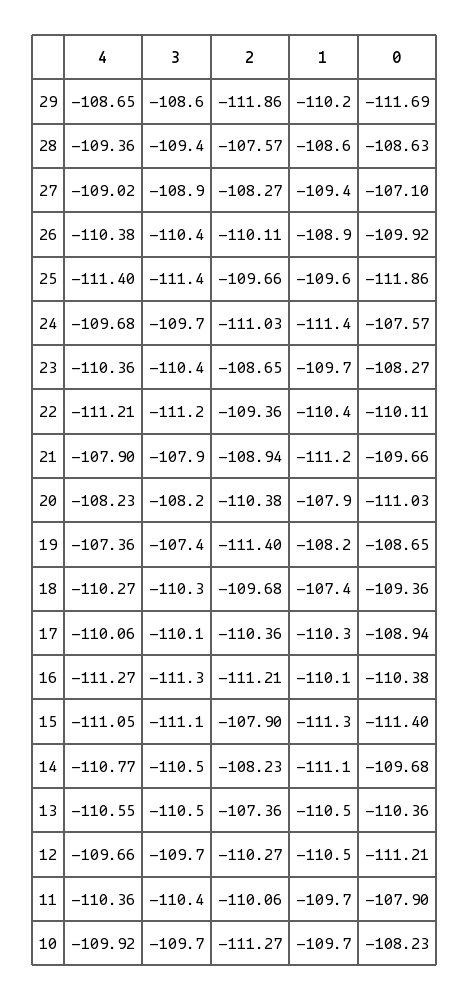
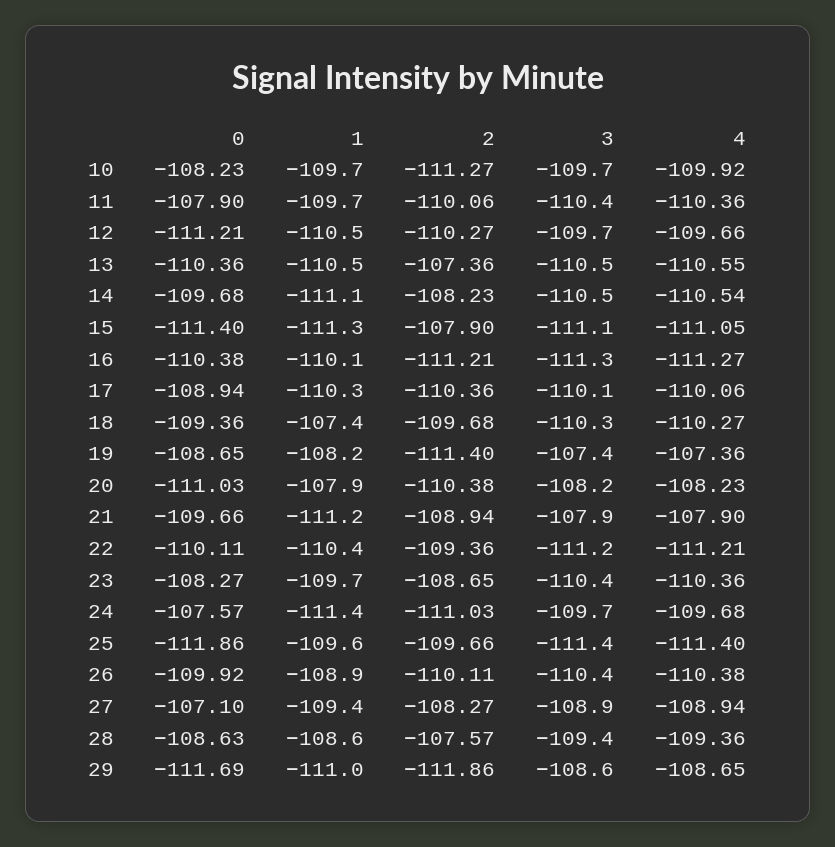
  {
    "4": {
      "29": -108.65,
      "28": -109.36,
-     "27": -109.02,
+     "27": -108.94,
      "26": -110.38,
      "25": -111.4,
      "24": -109.68,
      "23": -110.36,
      "22": -111.21,
      "21": -107.9,
      "20": -108.23,
      "19": -107.36,
      "18": -110.27,
      "17": -110.06,
      "16": -111.27,
      "15": -111.05,
-     "14": -110.77,
+     "14": -110.54,
      "13": -110.55,
      "12": -109.66,
      "11": -110.36,
      "10": -109.92
    },
    "3": {
      "29": -108.6,
      "28": -109.4,
      "27": -108.9,
      "26": -110.4,
      "25": -111.4,
      "24": -109.7,
      "23": -110.4,
      "22": -111.2,
      "21": -107.9,
      "20": -108.2,
      "19": -107.4,
      "18": -110.3,
      "17": -110.1,
      "16": -111.3,
      "15": -111.1,
      "14": -110.5,
      "13": -110.5,
      "12": -109.7,
      "11": -110.4,
      "10": -109.7
    },
    "2": {
      "29": -111.86,
      "28": -107.57,
      "27": -108.27,
      "26": -110.11,
      "25": -109.66,
      "24": -111.03,
      "23": -108.65,
      "22": -109.36,
      "21": -108.94,
      "20": -110.38,
      "19": -111.4,
      "18": -109.68,
      "17": -110.36,
      "16": -111.21,
      "15": -107.9,
      "14": -108.23,
      "13": -107.36,
      "12": -110.27,
      "11": -110.06,
      "10": -111.27
    },
    "1": {
-     "29": -110.2,
+     "29": -111,
      "28": -108.6,
      "27": -109.4,
      "26": -108.9,
      "25": -109.6,
      "24": -111.4,
      "23": -109.7,
      "22": -110.4,
      "21": -111.2,
      "20": -107.9,
      "19": -108.2,
      "18": -107.4,
      "17": -110.3,
      "16": -110.1,
      "15": -111.3,
      "14": -111.1,
      "13": -110.5,
      "12": -110.5,
      "11": -109.7,
      "10": -109.7
    },
    "0": {
      "29": -111.69,
      "28": -108.63,
      "27": -107.1,
      "26": -109.92,
      "25": -111.86,
      "24": -107.57,
      "23": -108.27,
      "22": -110.11,
      "21": -109.66,
      "20": -111.03,
      "19": -108.65,
      "18": -109.36,
      "17": -108.94,
      "16": -110.38,
      "15": -111.4,
      "14": -109.68,
      "13": -110.36,
      "12": -111.21,
      "11": -107.9,
      "10": -108.23
    }
  }

